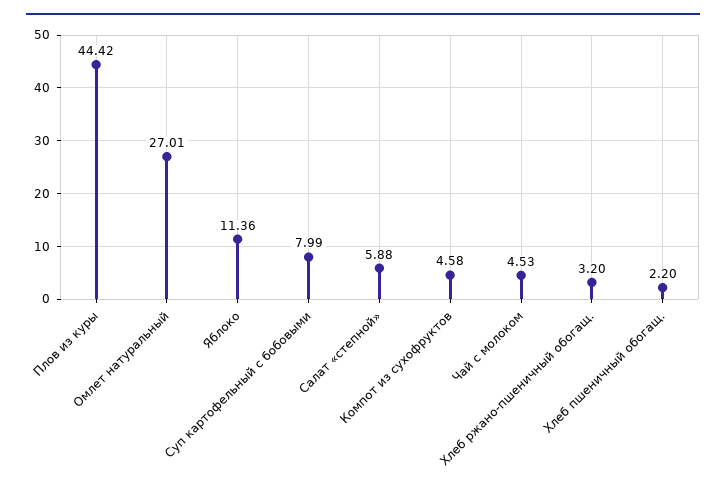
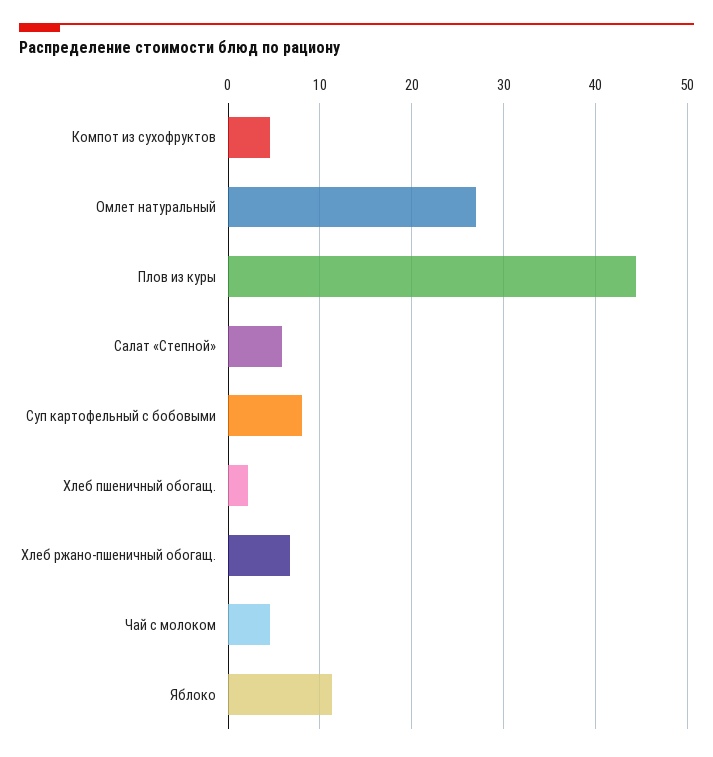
  {
    "Плов из куры": 44.42,
    "Омлет натуральный": 27.01,
    "Яблоко": 11.36,
    "Суп картофельный с бобовыми": 7.99,
    "Салат «степной»": 5.88,
    "Компот из сухофруктов": 4.58,
    "Чай с молоком": 4.53,
-   "Хлеб ржано-пшеничный обогащ.": 3.2,
+   "Хлеб ржано-пшеничный обогащ.": 7,
    "Хлеб пшеничный обогащ.": 2.2
  }

